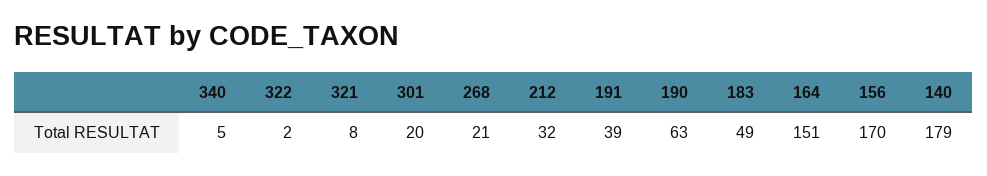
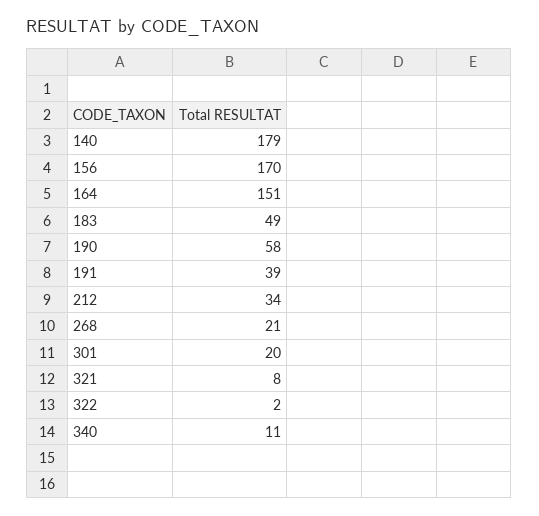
  {
-   "340": 5,
+   "340": 11,
    "322": 2,
    "321": 8,
    "301": 20,
    "268": 21,
-   "212": 32,
+   "212": 34,
    "191": 39,
-   "190": 63,
+   "190": 58,
    "183": 49,
    "164": 151,
    "156": 170,
    "140": 179
  }

